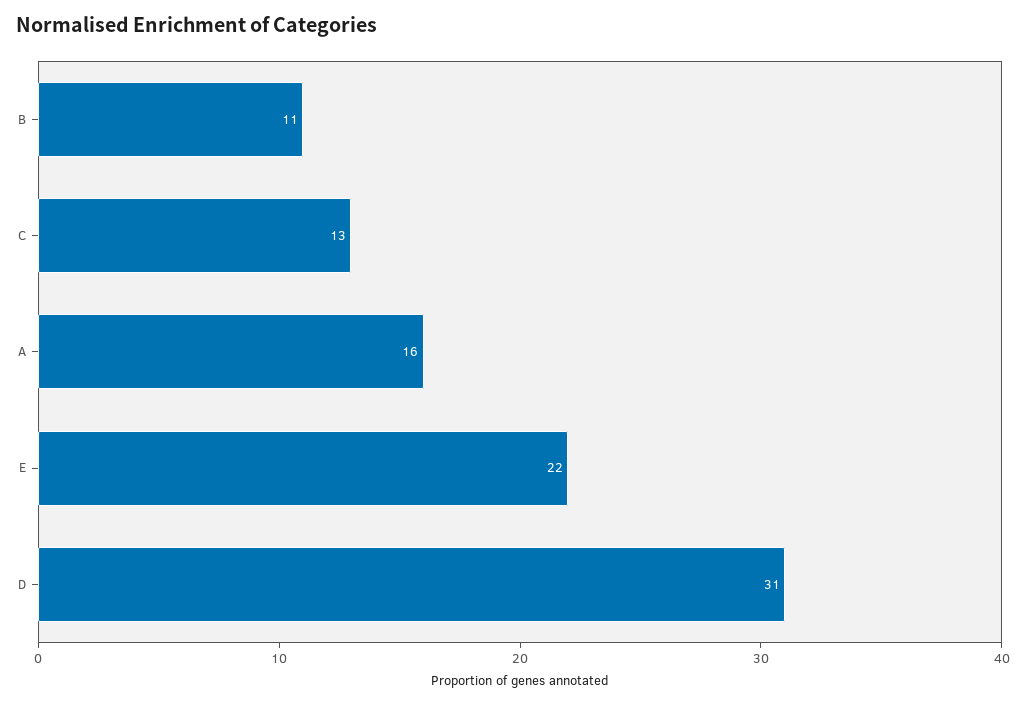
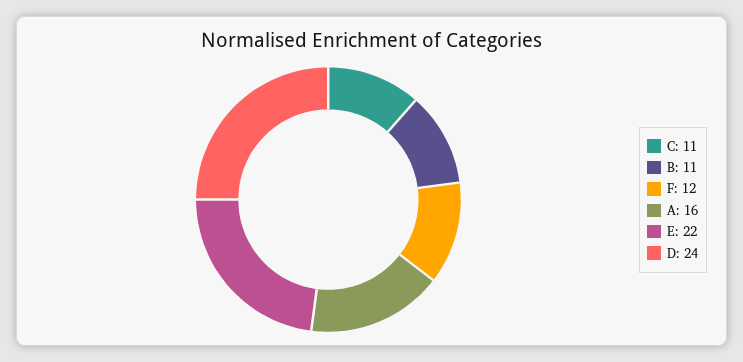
  {
    "B": 11,
-   "C": 13,
+   "C": 11,
    "A": 16,
    "E": 22,
-   "D": 31
+   "D": 24,
+   "F": 12
  }

